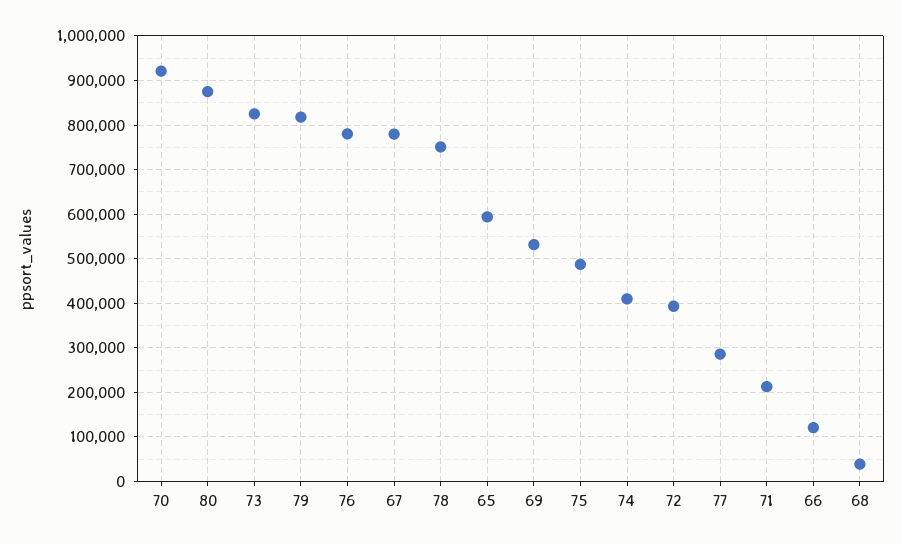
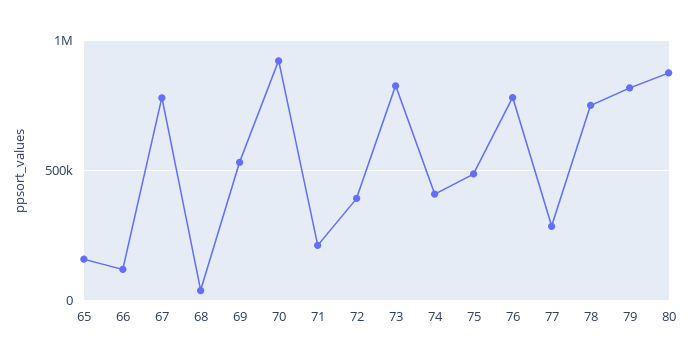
  {
    "70": 920000,
    "80": 880000,
    "73": 820000,
    "79": 820000,
    "76": 780000,
    "67": 780000,
    "78": 760000,
-   "65": 600000,
+   "65": 150000,
    "69": 540000,
    "75": 480000,
    "74": 420000,
    "72": 400000,
    "77": 280000,
    "71": 220000,
    "66": 120000,
    "68": 40000
  }

